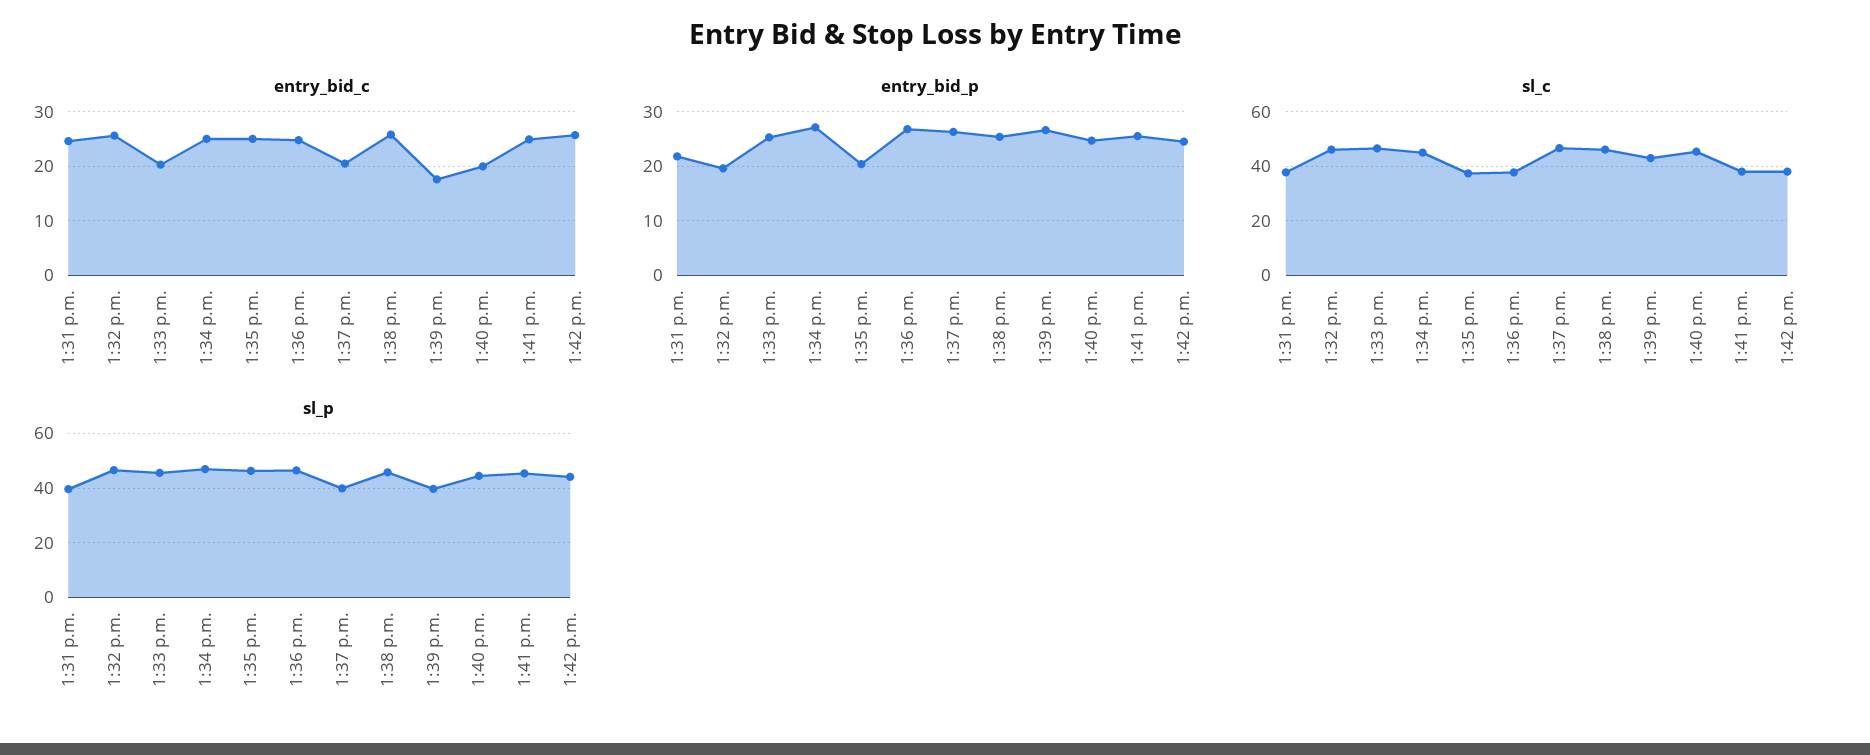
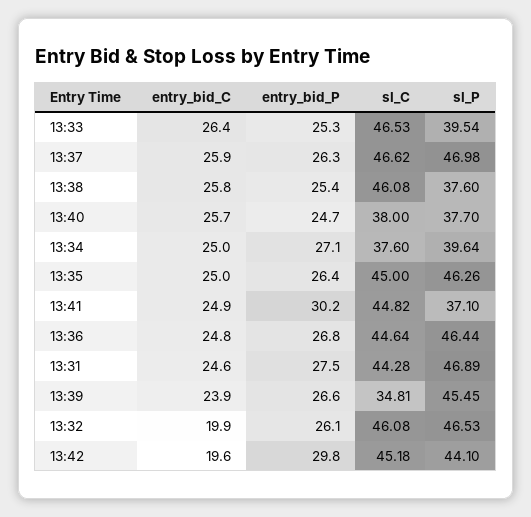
  {
    "entry_bid_c": {
      "1:31 p.m.": 24.6,
-     "1:32 p.m.": 26,
+     "1:32 p.m.": 19.9,
-     "1:33 p.m.": 20,
+     "1:33 p.m.": 26.4,
      "1:34 p.m.": 25,
      "1:35 p.m.": 25,
      "1:36 p.m.": 24.8,
-     "1:37 p.m.": 20,
+     "1:37 p.m.": 25.9,
      "1:38 p.m.": 25.8,
-     "1:39 p.m.": 18,
+     "1:39 p.m.": 23.9,
-     "1:40 p.m.": 20,
+     "1:40 p.m.": 25.7,
      "1:41 p.m.": 24.9,
-     "1:42 p.m.": 26
+     "1:42 p.m.": 19.6
    },
    "entry_bid_p": {
-     "1:31 p.m.": 22,
+     "1:31 p.m.": 27.5,
-     "1:32 p.m.": 20,
+     "1:32 p.m.": 26.1,
      "1:33 p.m.": 25.3,
      "1:34 p.m.": 27.1,
-     "1:35 p.m.": 20,
+     "1:35 p.m.": 26.4,
      "1:36 p.m.": 26.8,
      "1:37 p.m.": 26.3,
      "1:38 p.m.": 25.4,
      "1:39 p.m.": 26.6,
      "1:40 p.m.": 24.7,
-     "1:41 p.m.": 26,
+     "1:41 p.m.": 30.2,
-     "1:42 p.m.": 24
+     "1:42 p.m.": 29.8
    },
    "sl_c": {
-     "1:31 p.m.": 37.5,
+     "1:31 p.m.": 44.28,
      "1:32 p.m.": 46.08,
      "1:33 p.m.": 46.53,
-     "1:34 p.m.": 45,
+     "1:34 p.m.": 37.6,
-     "1:35 p.m.": 37.5,
+     "1:35 p.m.": 45,
-     "1:36 p.m.": 37.5,
+     "1:36 p.m.": 44.64,
      "1:37 p.m.": 46.62,
      "1:38 p.m.": 46.08,
-     "1:39 p.m.": 42.5,
+     "1:39 p.m.": 34.81,
-     "1:40 p.m.": 45,
+     "1:40 p.m.": 38,
-     "1:41 p.m.": 37.5,
+     "1:41 p.m.": 44.82,
-     "1:42 p.m.": 37.5
+     "1:42 p.m.": 45.18
    },
    "sl_p": {
-     "1:31 p.m.": 40,
+     "1:31 p.m.": 46.89,
      "1:32 p.m.": 46.53,
-     "1:33 p.m.": 45,
+     "1:33 p.m.": 39.54,
-     "1:34 p.m.": 47.5,
+     "1:34 p.m.": 39.64,
      "1:35 p.m.": 46.26,
      "1:36 p.m.": 46.44,
-     "1:37 p.m.": 40,
+     "1:37 p.m.": 46.98,
-     "1:38 p.m.": 45,
+     "1:38 p.m.": 37.6,
-     "1:39 p.m.": 40,
+     "1:39 p.m.": 45.45,
-     "1:40 p.m.": 45,
+     "1:40 p.m.": 37.7,
-     "1:41 p.m.": 45,
+     "1:41 p.m.": 37.1,
      "1:42 p.m.": 44.1
    }
  }

